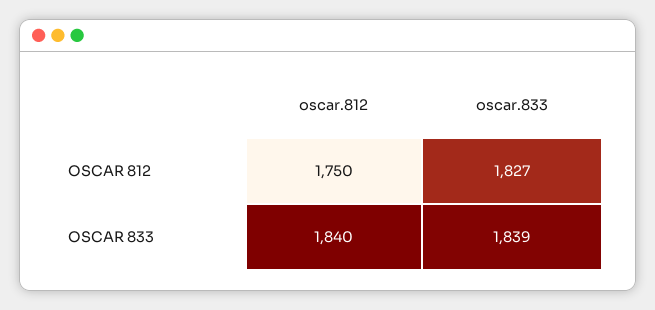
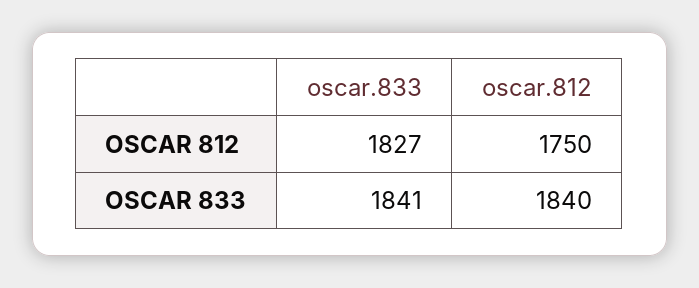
  {
    "oscar.812": {
      "OSCAR 812": 1750,
      "OSCAR 833": 1840
    },
    "oscar.833": {
      "OSCAR 812": 1827,
-     "OSCAR 833": 1839
+     "OSCAR 833": 1841
    }
  }

